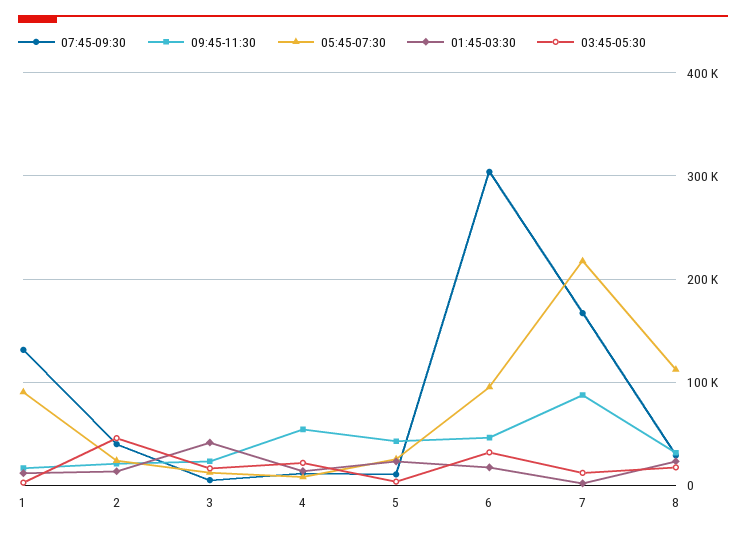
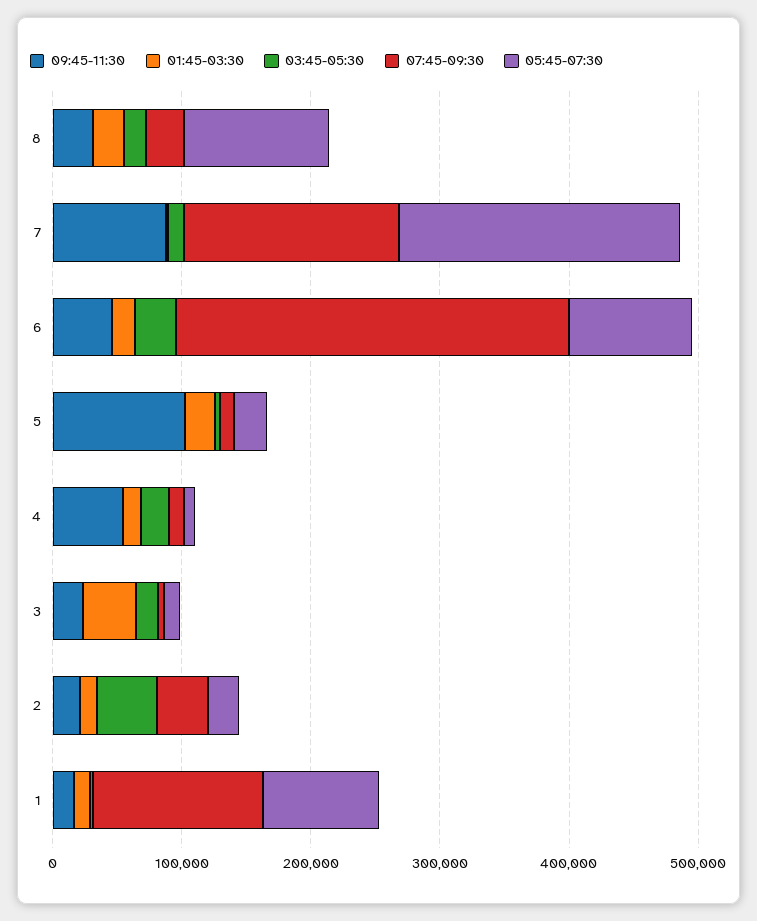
  {
    "07:45-09:30": {
      "1": 130000,
      "2": 40000,
      "3": 10000,
      "4": 10000,
      "5": 10000,
      "6": 300000,
      "7": 170000,
      "8": 30000
    },
    "09:45-11:30": {
      "1": 20000,
      "2": 20000,
      "3": 20000,
      "4": 50000,
-     "5": 40000,
+     "5": 100000,
      "6": 50000,
      "7": 90000,
      "8": 30000
    },
    "05:45-07:30": {
      "1": 90000,
      "2": 20000,
      "3": 10000,
      "4": 10000,
      "5": 30000,
      "6": 100000,
      "7": 220000,
      "8": 110000
    },
    "01:45-03:30": {
      "1": 10000,
      "2": 10000,
      "3": 40000,
      "4": 10000,
      "5": 20000,
      "6": 20000,
      "7": 0,
      "8": 20000
    },
    "03:45-05:30": {
      "1": 0,
      "2": 50000,
      "3": 20000,
      "4": 20000,
      "5": 0,
      "6": 30000,
      "7": 10000,
      "8": 20000
    }
  }

